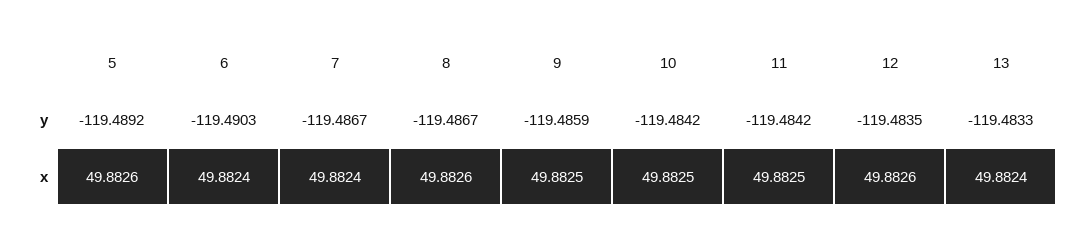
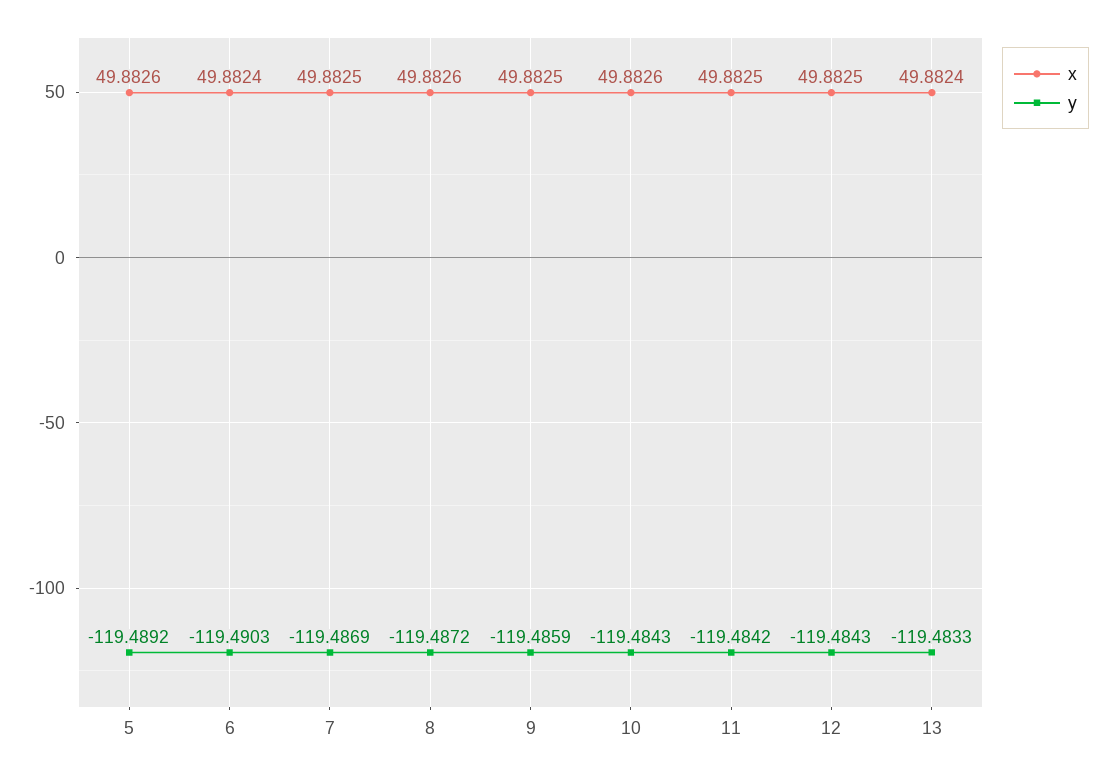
  {
    "y": {
      "5": -119.4892,
      "6": -119.4903,
-     "7": -119.4867,
+     "7": -119.4869,
-     "8": -119.4867,
+     "8": -119.4872,
      "9": -119.4859,
-     "10": -119.4842,
+     "10": -119.4843,
      "11": -119.4842,
-     "12": -119.4835,
+     "12": -119.4843,
      "13": -119.4833
    },
    "x": {
      "5": 49.8826,
      "6": 49.8824,
-     "7": 49.8824,
+     "7": 49.8825,
      "8": 49.8826,
      "9": 49.8825,
-     "10": 49.8825,
+     "10": 49.8826,
      "11": 49.8825,
-     "12": 49.8826,
+     "12": 49.8825,
      "13": 49.8824
    }
  }

